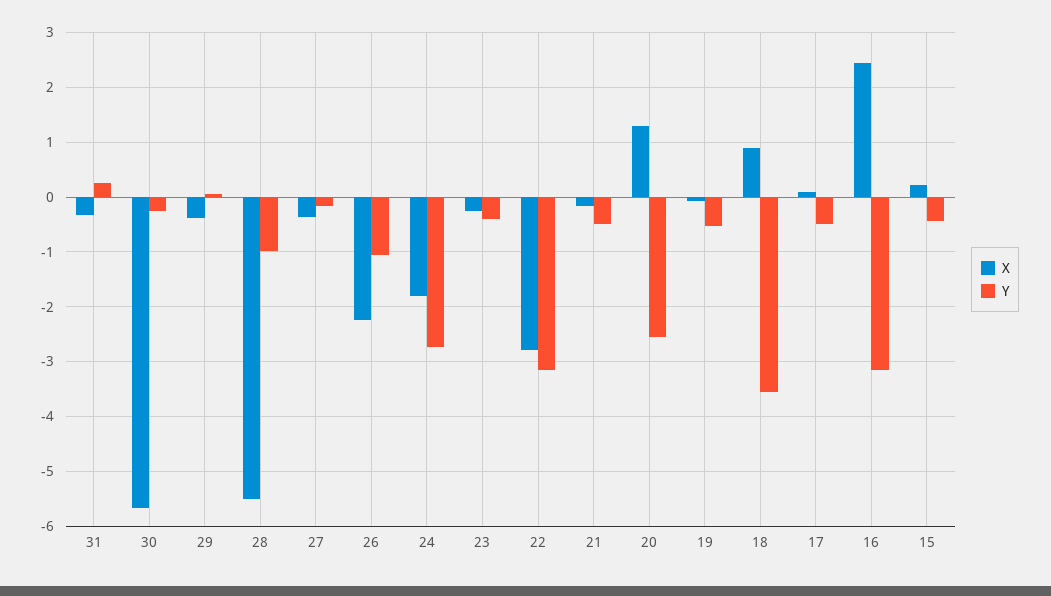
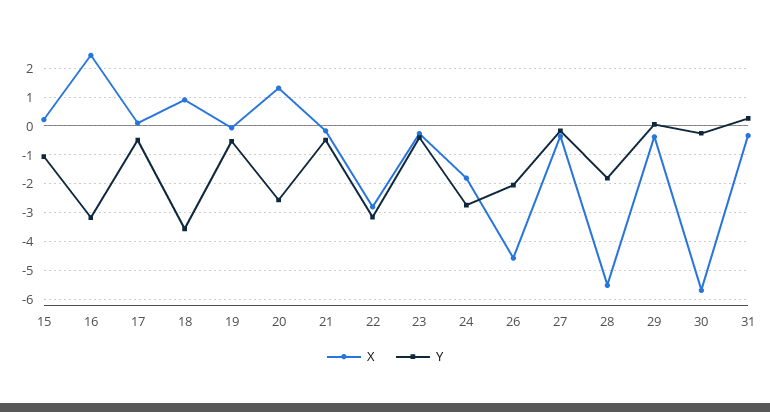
  {
    "X": {
      "31": -0.4,
      "30": -5.6,
      "29": -0.4,
      "28": -5.6,
      "27": -0.4,
-     "26": -2.2,
+     "26": -4.5,
      "24": -1.8,
      "23": -0.2,
      "22": -2.8,
      "21": -0.2,
      "20": 1.4,
      "19": 0,
      "18": 1,
      "17": 0,
      "16": 2.4,
      "15": 0.2
    },
    "Y": {
      "31": 0.2,
      "30": -0.2,
      "29": 0,
-     "28": -1,
+     "28": -1.75,
      "27": -0.2,
-     "26": -1,
+     "26": -2,
      "24": -2.8,
      "23": -0.4,
      "22": -3.2,
      "21": -0.4,
      "20": -2.6,
      "19": -0.6,
      "18": -3.6,
      "17": -0.4,
      "16": -3.2,
-     "15": -0.4
+     "15": -1
    }
  }

